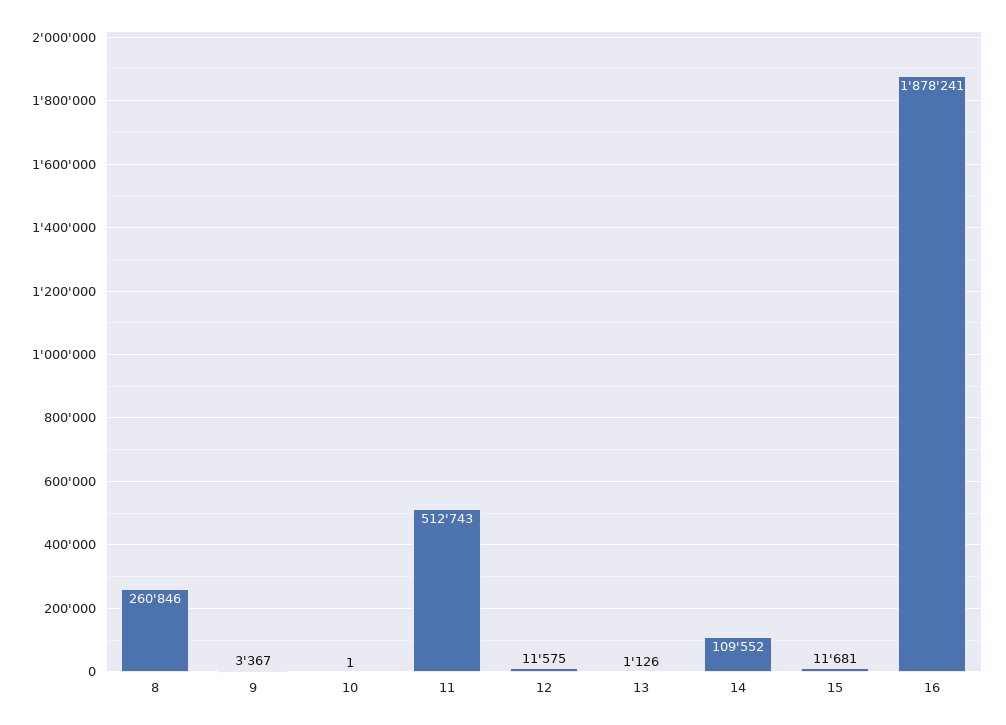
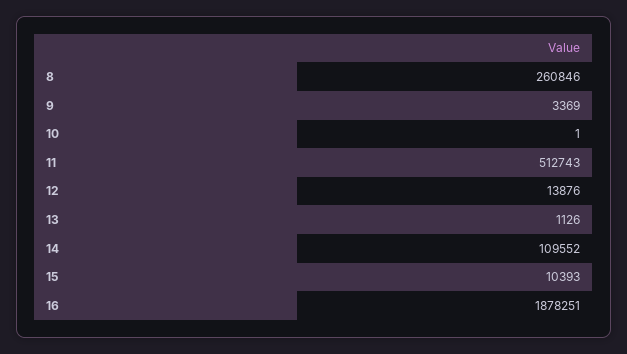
  {
    "8": 260846,
-   "9": 3367,
+   "9": 3369,
    "10": 1,
    "11": 512743,
-   "12": 11575,
+   "12": 13876,
    "13": 1126,
    "14": 109552,
-   "15": 11681,
+   "15": 10393,
-   "16": 1878241
+   "16": 1878251
  }

